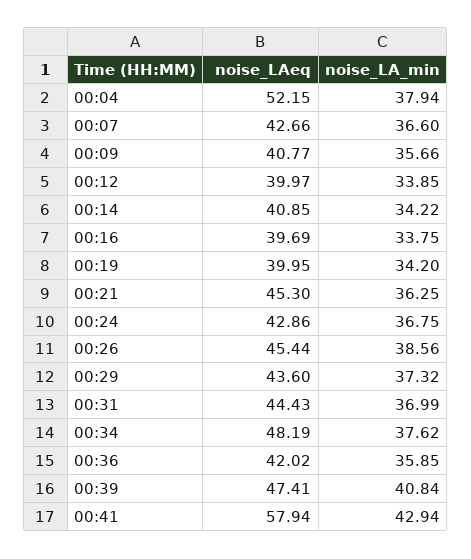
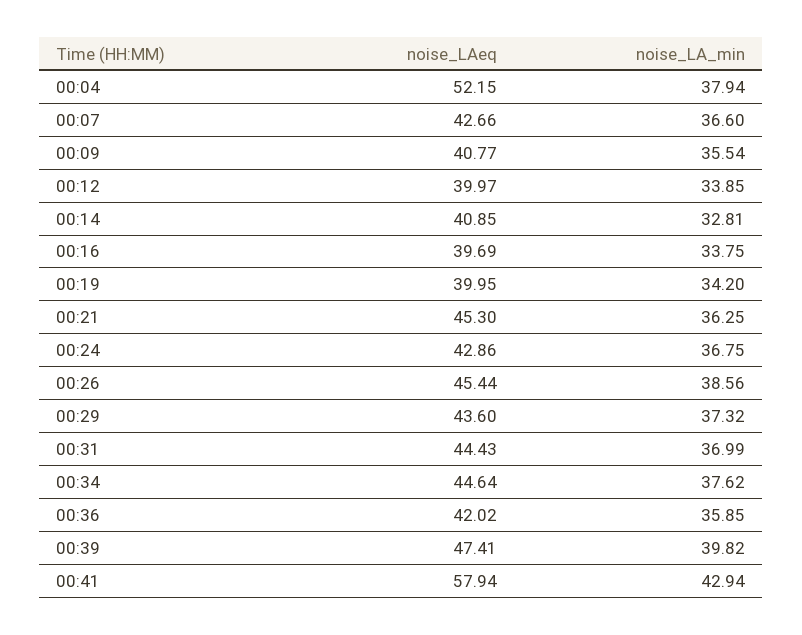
  {
    "noise_LAeq": {
      "00:04": 52.15,
      "00:07": 42.66,
      "00:09": 40.77,
      "00:12": 39.97,
      "00:14": 40.85,
      "00:16": 39.69,
      "00:19": 39.95,
      "00:21": 45.3,
      "00:24": 42.86,
      "00:26": 45.44,
      "00:29": 43.6,
      "00:31": 44.43,
-     "00:34": 48.19,
+     "00:34": 44.64,
      "00:36": 42.02,
      "00:39": 47.41,
      "00:41": 57.94
    },
    "noise_LA_min": {
      "00:04": 37.94,
      "00:07": 36.6,
-     "00:09": 35.66,
+     "00:09": 35.54,
      "00:12": 33.85,
-     "00:14": 34.22,
+     "00:14": 32.81,
      "00:16": 33.75,
      "00:19": 34.2,
      "00:21": 36.25,
      "00:24": 36.75,
      "00:26": 38.56,
      "00:29": 37.32,
      "00:31": 36.99,
      "00:34": 37.62,
      "00:36": 35.85,
-     "00:39": 40.84,
+     "00:39": 39.82,
      "00:41": 42.94
    }
  }

